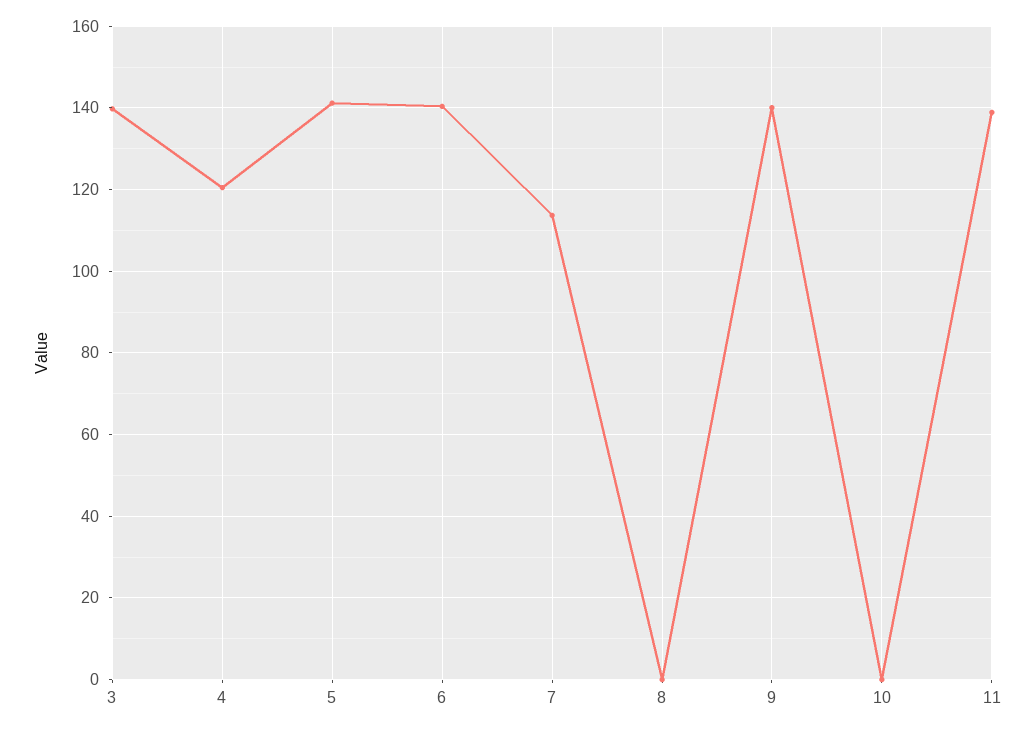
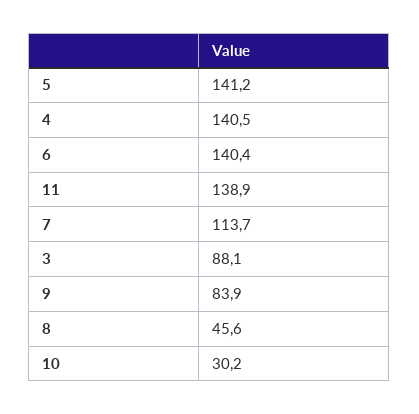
  {
-   "3": 140,
+   "3": 88.1,
-   "4": 120,
+   "4": 140.5,
    "5": 141.2,
    "6": 140.4,
    "7": 113.7,
-   "8": 0,
+   "8": 45.6,
-   "9": 140,
+   "9": 83.9,
-   "10": 0,
+   "10": 30.2,
    "11": 138.9
  }

